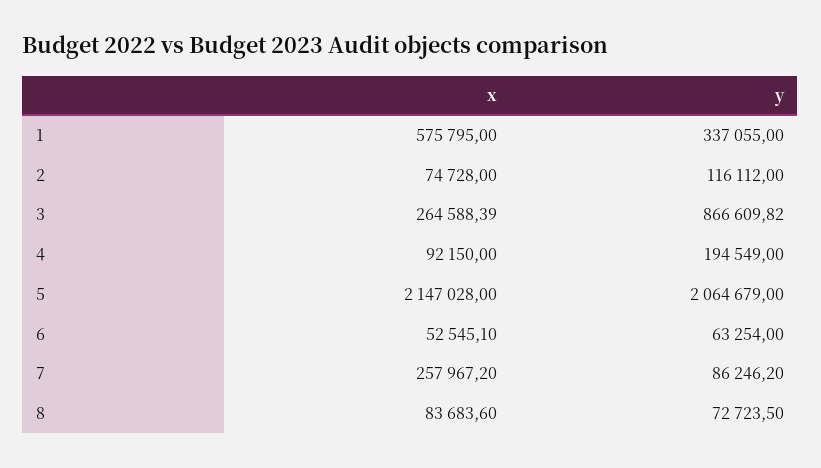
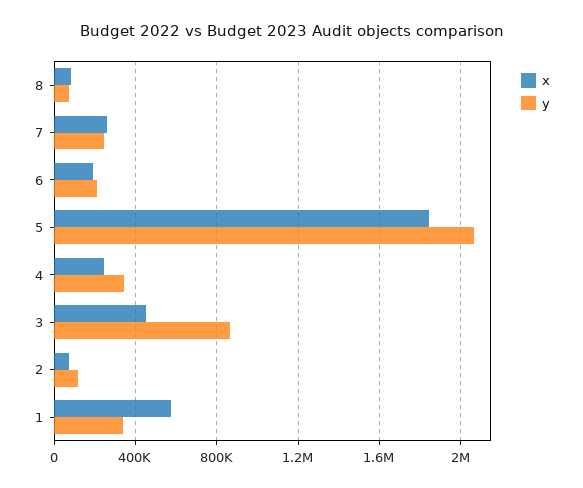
  {
    "x": {
      "1": 575795,
      "2": 74728,
-     "3": 264588.39,
+     "3": 450000,
-     "4": 92150,
+     "4": 250000,
-     "5": 2147028,
+     "5": 1850000,
-     "6": 52545.1,
+     "6": 200000,
      "7": 257967.2,
      "8": 83683.6
    },
    "y": {
      "1": 337055,
      "2": 116112,
      "3": 866609.82,
-     "4": 194549,
+     "4": 350000,
      "5": 2064679,
-     "6": 63254,
+     "6": 200000,
-     "7": 86246.2,
+     "7": 250000,
      "8": 72723.5
    }
  }

